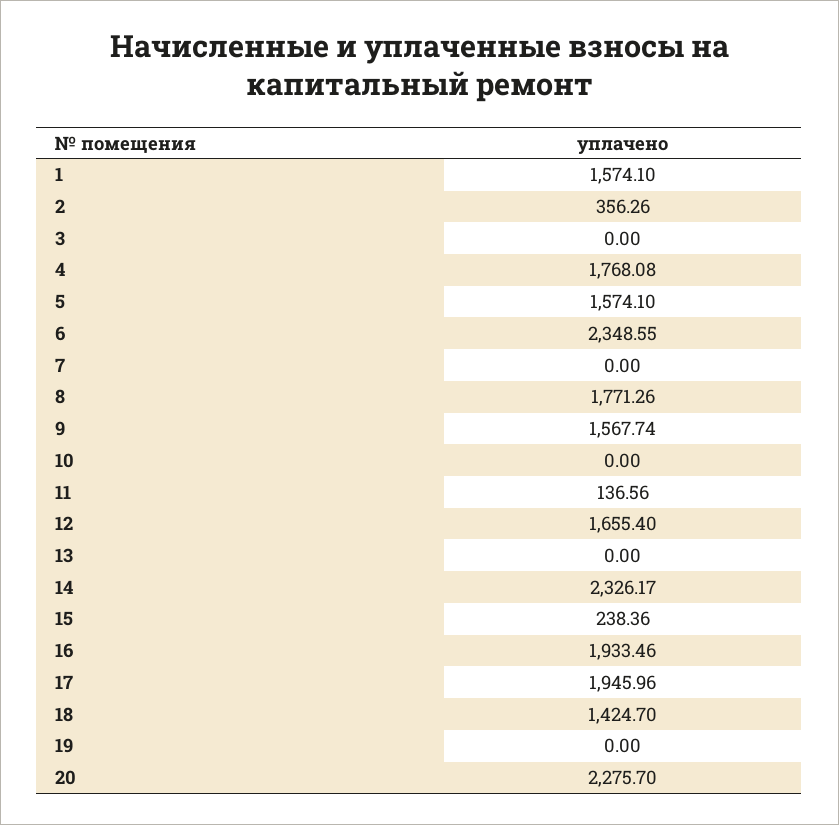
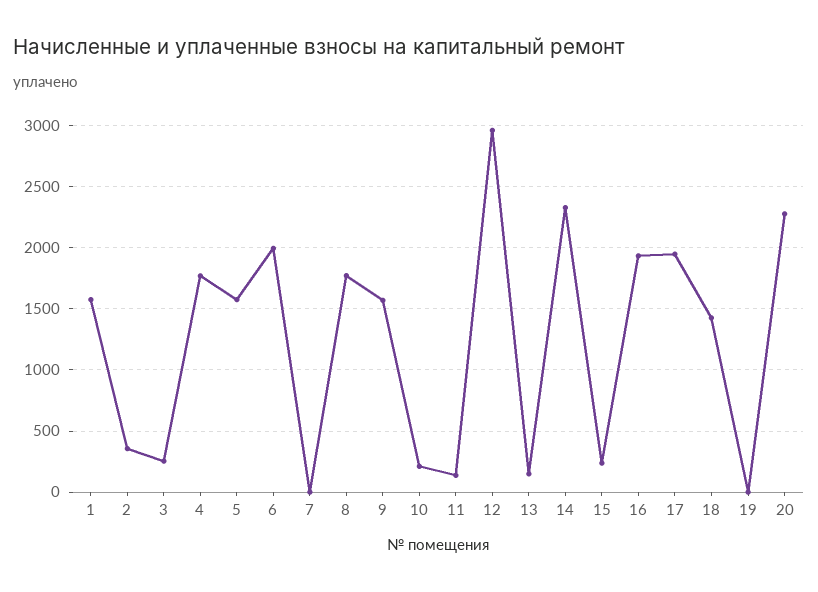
  {
    "1": 1574.1,
    "2": 356.26,
-   "3": 0,
+   "3": 250,
    "4": 1768.08,
    "5": 1574.1,
-   "6": 2348.55,
+   "6": 2000,
    "7": 0,
    "8": 1771.26,
    "9": 1567.74,
-   "10": 0,
+   "10": 200,
    "11": 136.56,
-   "12": 1655.4,
+   "12": 2950,
-   "13": 0,
+   "13": 150,
    "14": 2326.17,
    "15": 238.36,
    "16": 1933.46,
    "17": 1945.96,
    "18": 1424.7,
    "19": 0,
    "20": 2275.7
  }

